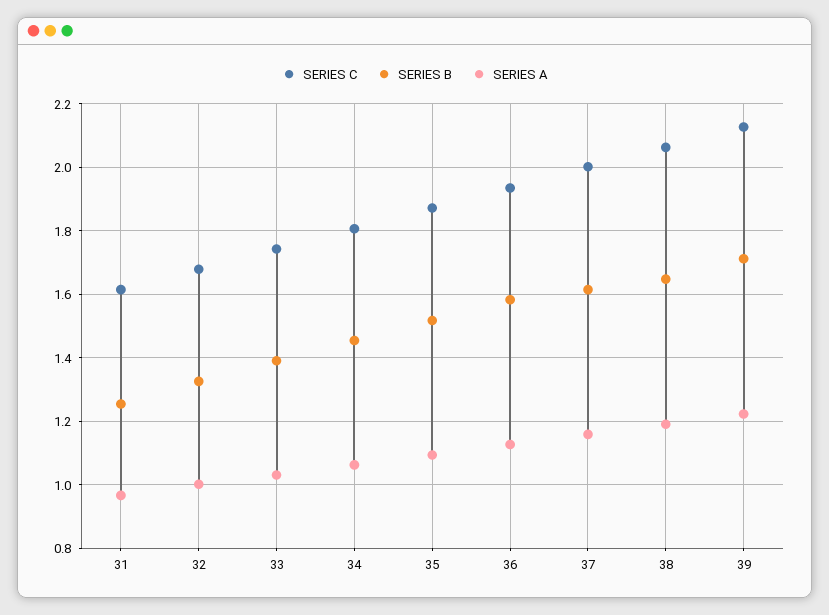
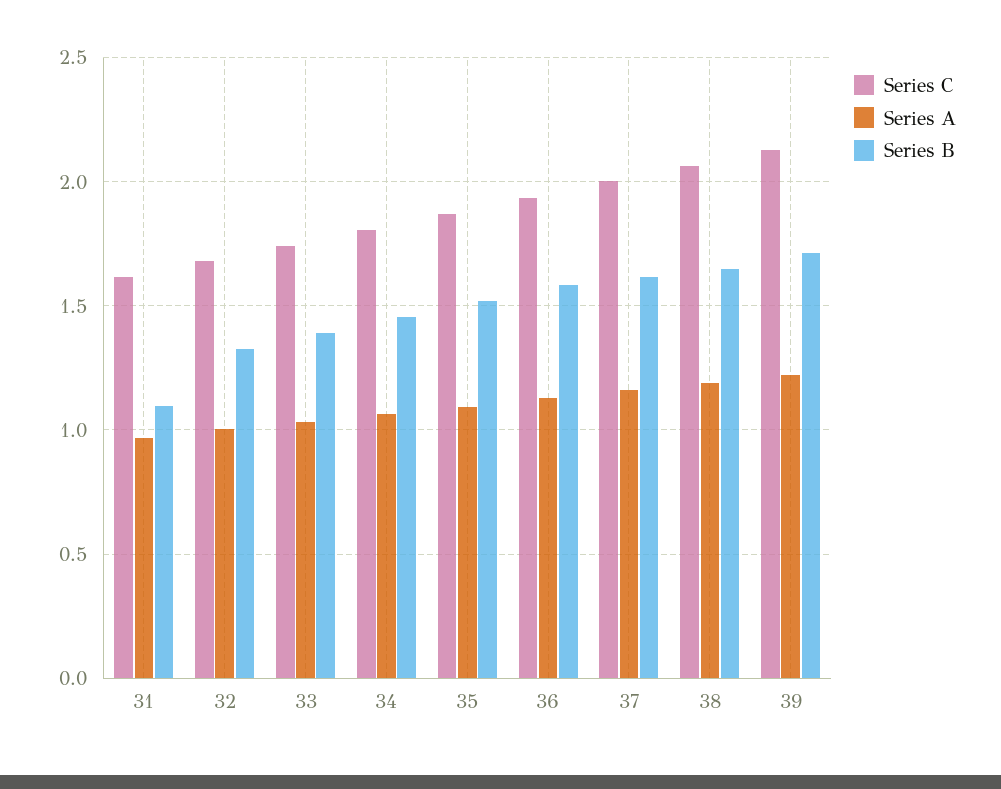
  {
    "SERIES C": {
      "31": 1.62,
      "32": 1.68,
      "33": 1.74,
      "34": 1.8,
      "35": 1.88,
      "36": 1.94,
      "37": 2,
      "38": 2.06,
      "39": 2.12
    },
    "SERIES B": {
-     "31": 1.26,
+     "31": 1.1,
      "32": 1.32,
      "33": 1.4,
      "34": 1.46,
      "35": 1.52,
      "36": 1.58,
      "37": 1.62,
      "38": 1.64,
      "39": 1.72
    },
    "SERIES A": {
      "31": 0.96,
      "32": 1,
      "33": 1.04,
      "34": 1.06,
      "35": 1.1,
      "36": 1.12,
      "37": 1.16,
      "38": 1.2,
      "39": 1.22
    }
  }

